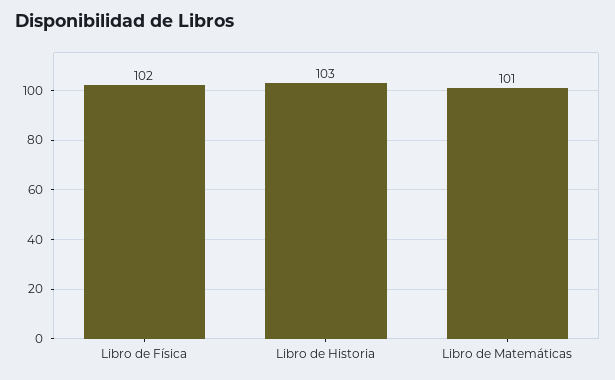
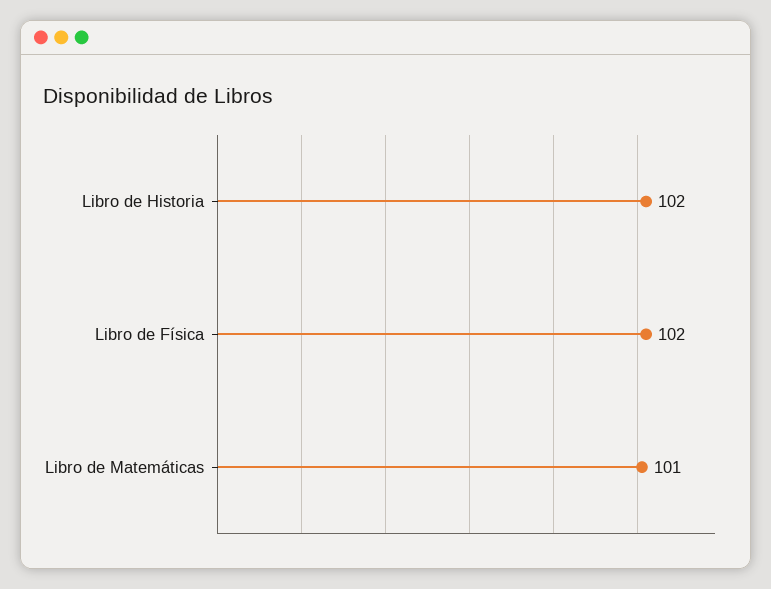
  {
    "Libro de Física": 102,
-   "Libro de Historia": 103,
+   "Libro de Historia": 102,
    "Libro de Matemáticas": 101
  }

